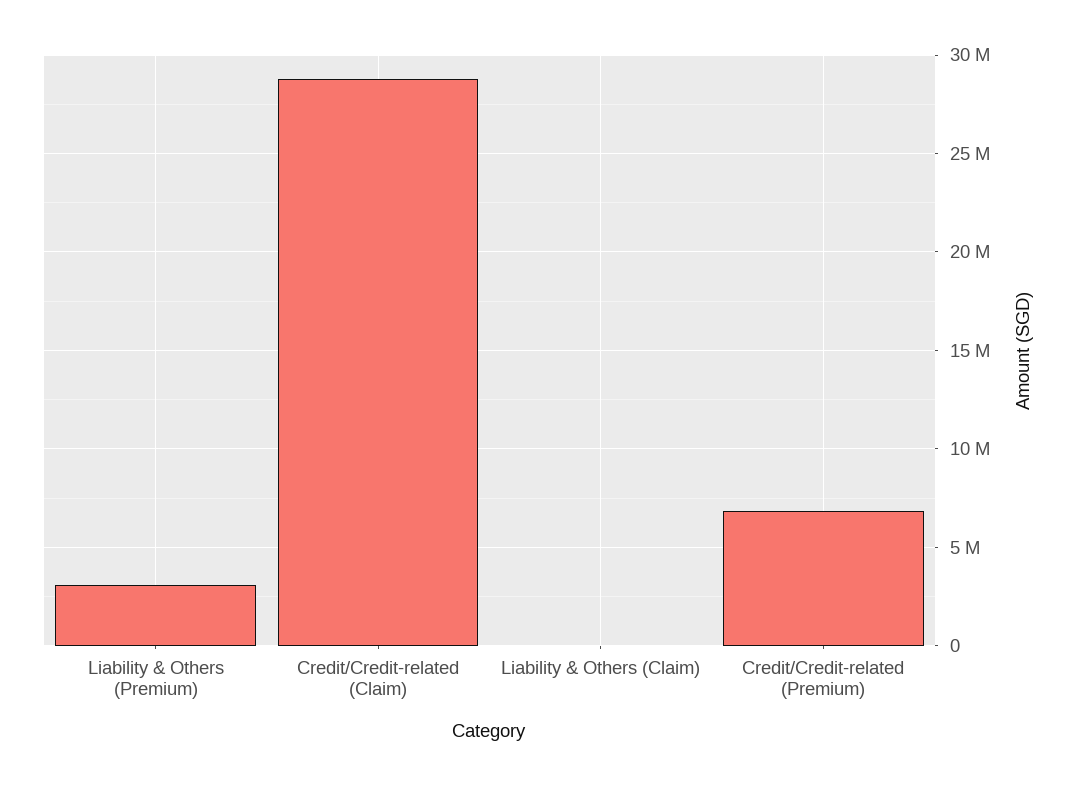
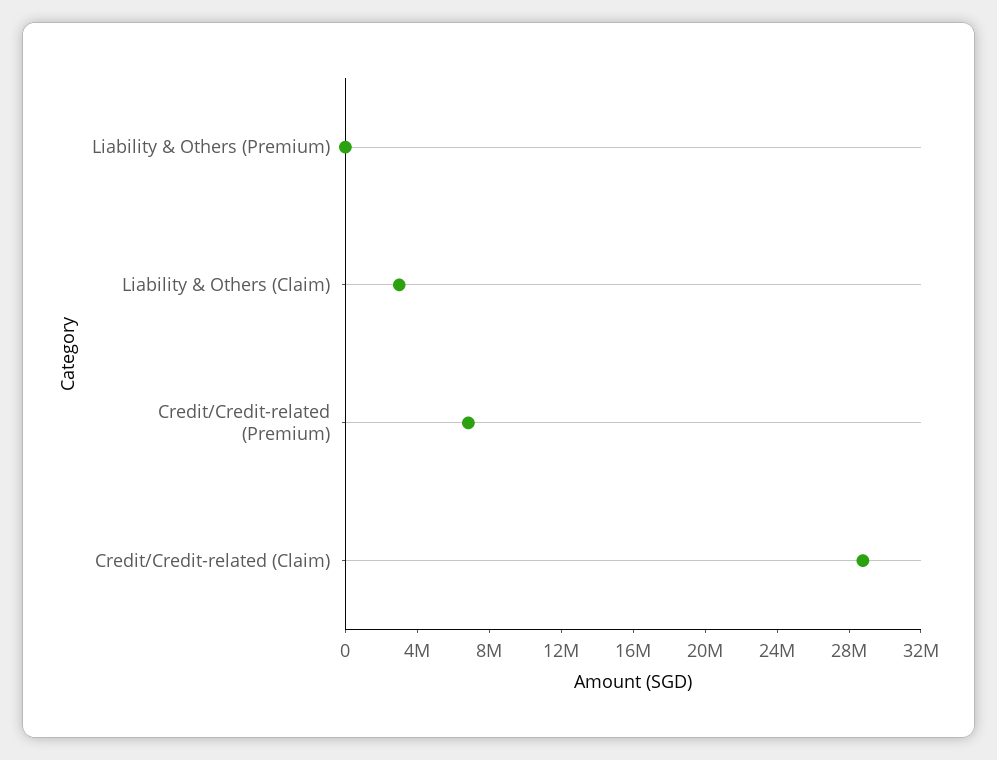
  {
-   "Liability & Others (Premium)": 3000000,
+   "Liability & Others (Premium)": 0,
    "Credit/Credit-related (Claim)": 29000000,
-   "Liability & Others (Claim)": 0,
+   "Liability & Others (Claim)": 3000000,
    "Credit/Credit-related (Premium)": 7000000
  }

